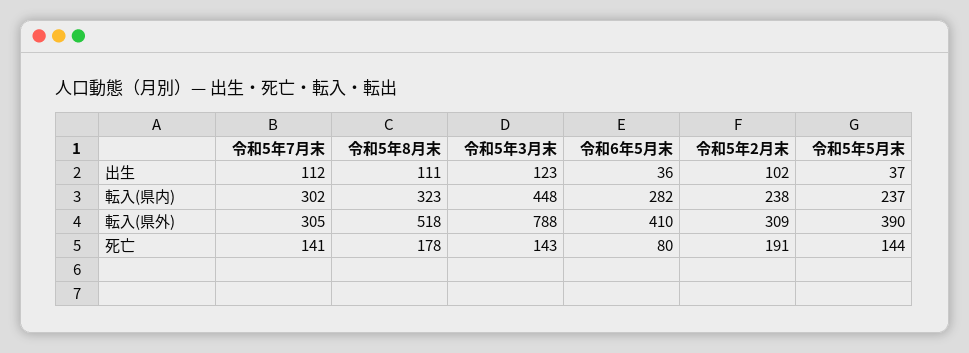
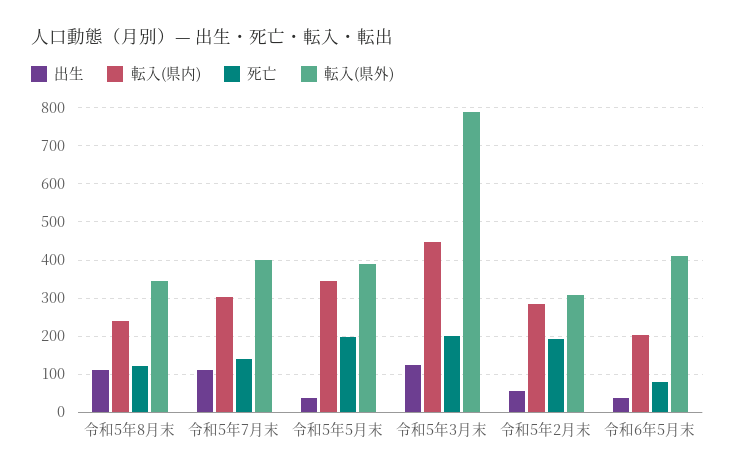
  {
    "出生": {
      "令和5年7月末": 112,
      "令和5年8月末": 111,
      "令和5年3月末": 123,
      "令和6年5月末": 36,
-     "令和5年2月末": 102,
+     "令和5年2月末": 60,
      "令和5年5月末": 37
    },
    "転入(県内)": {
      "令和5年7月末": 302,
-     "令和5年8月末": 323,
+     "令和5年8月末": 240,
      "令和5年3月末": 448,
-     "令和6年5月末": 282,
+     "令和6年5月末": 200,
-     "令和5年2月末": 238,
+     "令和5年2月末": 280,
-     "令和5年5月末": 237
+     "令和5年5月末": 340
    },
    "転入(県外)": {
-     "令和5年7月末": 305,
+     "令和5年7月末": 400,
-     "令和5年8月末": 518,
+     "令和5年8月末": 340,
      "令和5年3月末": 788,
      "令和6年5月末": 410,
      "令和5年2月末": 309,
      "令和5年5月末": 390
    },
    "死亡": {
      "令和5年7月末": 141,
-     "令和5年8月末": 178,
+     "令和5年8月末": 120,
-     "令和5年3月末": 143,
+     "令和5年3月末": 200,
      "令和6年5月末": 80,
      "令和5年2月末": 191,
-     "令和5年5月末": 144
+     "令和5年5月末": 200
    }
  }

